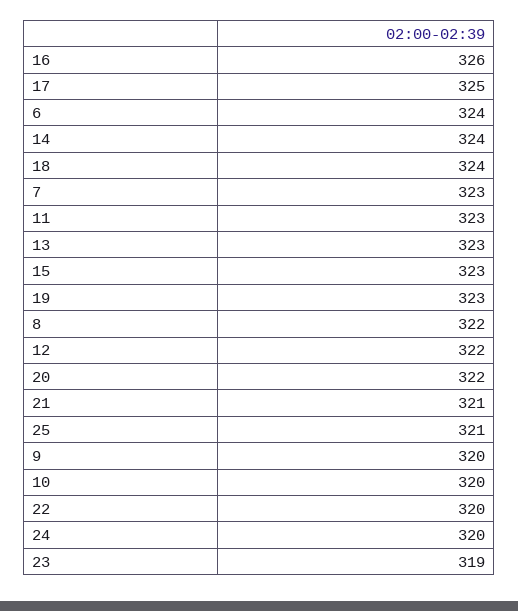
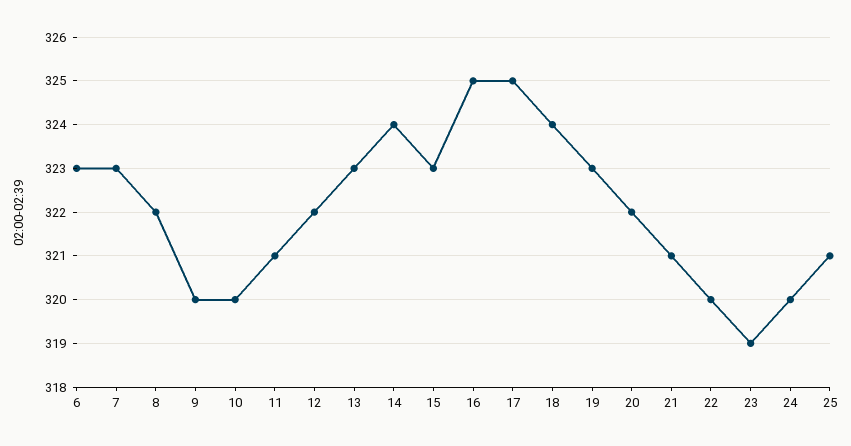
  {
-   "16": 326,
+   "16": 325,
    "17": 325,
-   "6": 324,
+   "6": 323,
    "14": 324,
    "18": 324,
    "7": 323,
-   "11": 323,
+   "11": 321,
    "13": 323,
    "15": 323,
    "19": 323,
    "8": 322,
    "12": 322,
    "20": 322,
    "21": 321,
    "25": 321,
    "9": 320,
    "10": 320,
    "22": 320,
    "24": 320,
    "23": 319
  }

